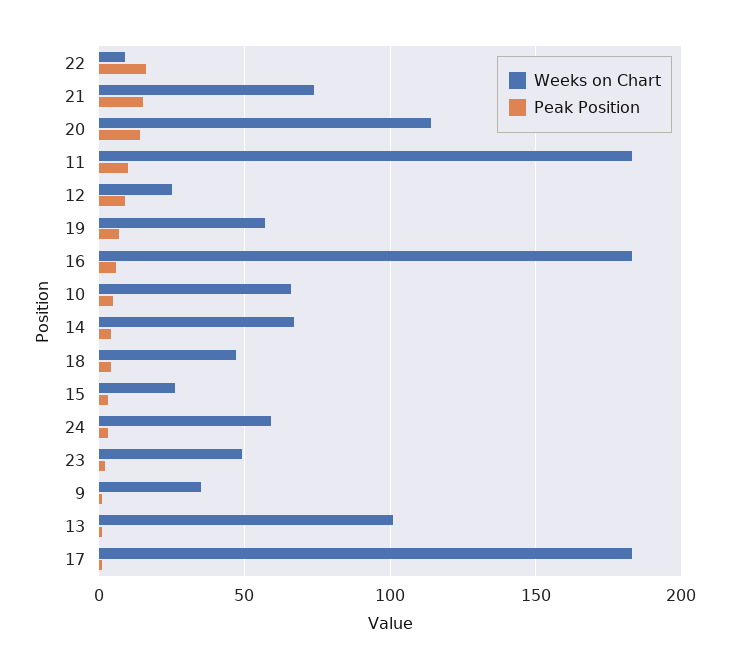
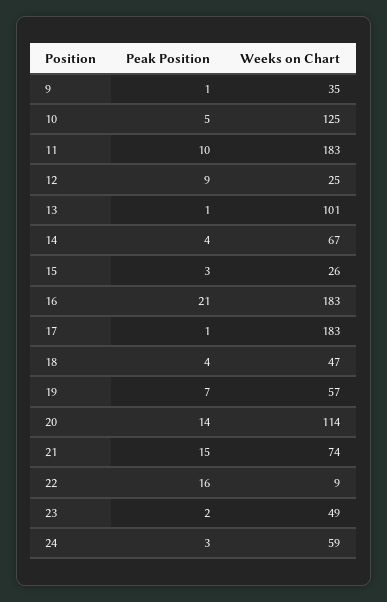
  {
    "Weeks on Chart": {
      "22": 9,
      "21": 74,
      "20": 114,
      "11": 183,
      "12": 25,
      "19": 57,
      "16": 183,
-     "10": 65,
+     "10": 125,
      "14": 67,
      "18": 47,
      "15": 26,
      "24": 59,
      "23": 49,
      "9": 35,
      "13": 101,
      "17": 183
    },
    "Peak Position": {
      "22": 16,
      "21": 15,
      "20": 14,
      "11": 10,
      "12": 9,
      "19": 7,
-     "16": 5,
+     "16": 21,
      "10": 5,
      "14": 4,
      "18": 4,
      "15": 3,
      "24": 3,
      "23": 2,
      "9": 1,
      "13": 1,
      "17": 1
    }
  }

